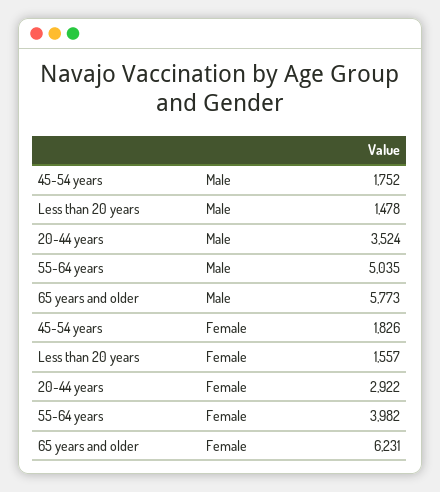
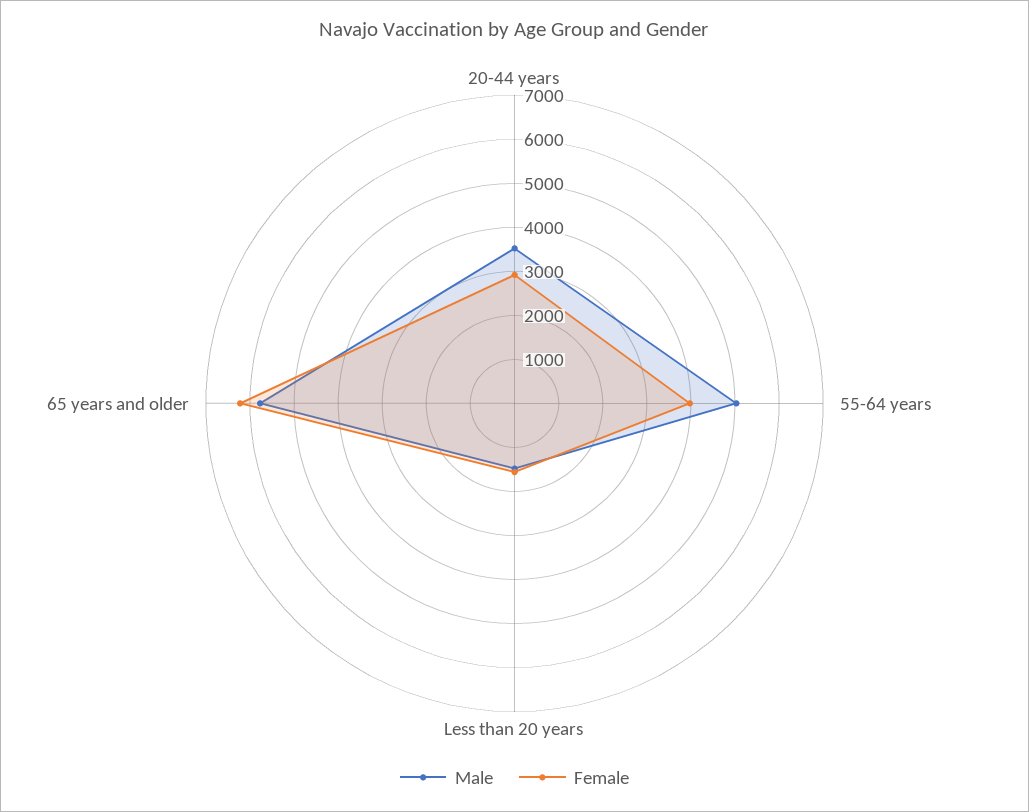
  {
    "Male": {
-     "45-54 years": 1752,
      "Less than 20 years": 1478,
      "20-44 years": 3524,
      "55-64 years": 5035,
      "65 years and older": 5773
    },
    "Female": {
-     "45-54 years": 1826,
      "Less than 20 years": 1557,
      "20-44 years": 2922,
      "55-64 years": 3982,
      "65 years and older": 6231
    }
  }

